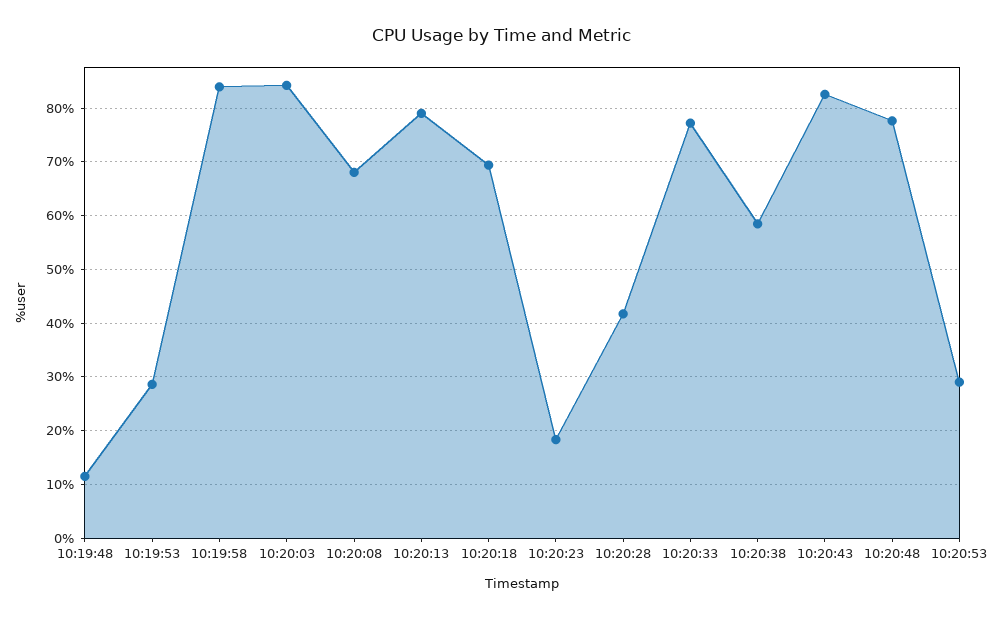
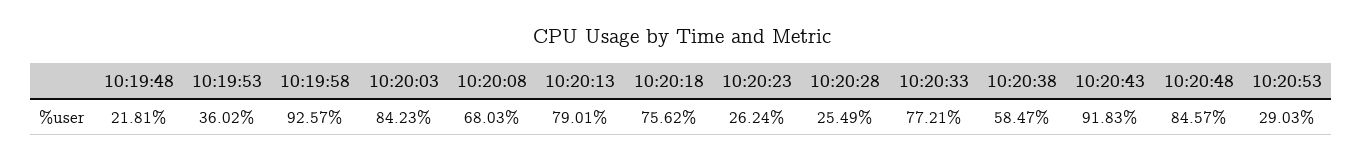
  {
-   "10:19:48": 12,
+   "10:19:48": 21.81,
-   "10:19:53": 28,
+   "10:19:53": 36.02,
-   "10:19:58": 84,
+   "10:19:58": 92.57,
    "10:20:03": 84.23,
    "10:20:08": 68.03,
    "10:20:13": 79.01,
-   "10:20:18": 70,
+   "10:20:18": 75.62,
-   "10:20:23": 18,
+   "10:20:23": 26.24,
-   "10:20:28": 42,
+   "10:20:28": 25.49,
    "10:20:33": 77.21,
    "10:20:38": 58.47,
-   "10:20:43": 82,
+   "10:20:43": 91.83,
-   "10:20:48": 78,
+   "10:20:48": 84.57,
    "10:20:53": 29.03
  }

